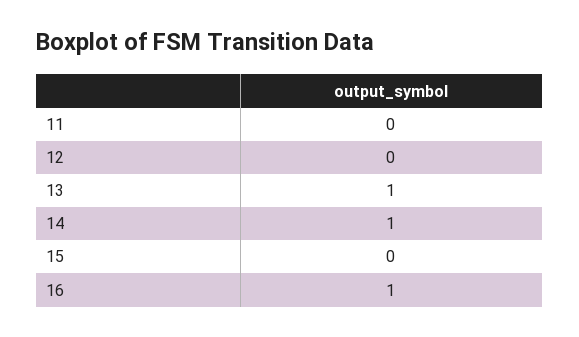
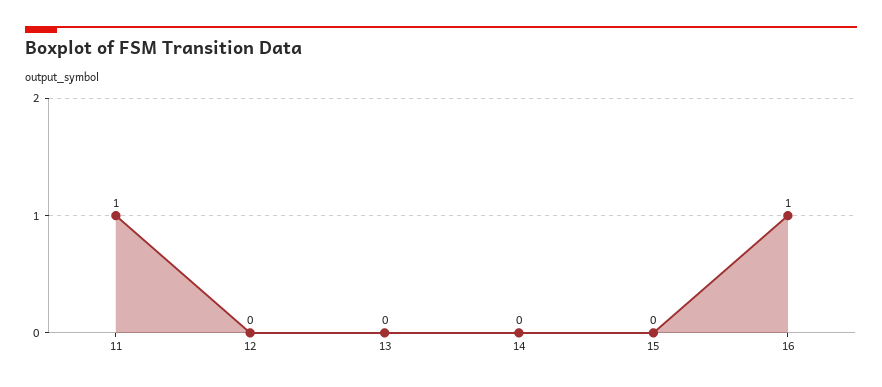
  {
-   "11": 0,
+   "11": 1,
    "12": 0,
-   "13": 1,
+   "13": 0,
-   "14": 1,
+   "14": 0,
    "15": 0,
    "16": 1
  }

